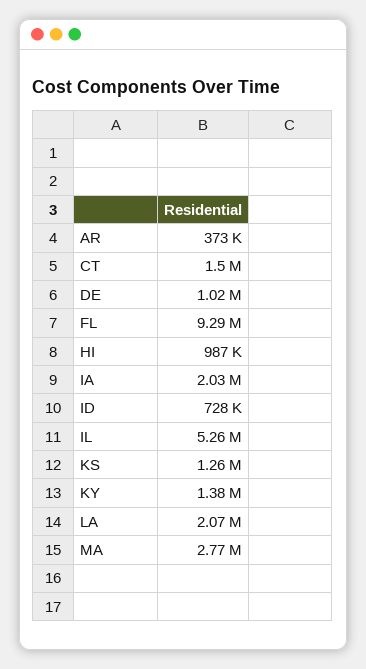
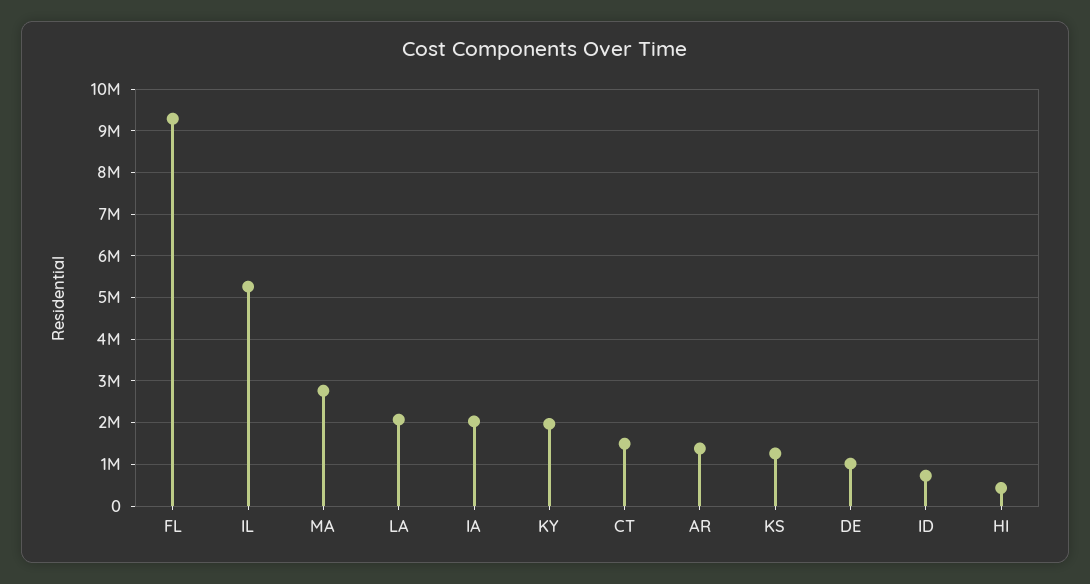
  {
-   "AR": 373000,
+   "AR": 1400000,
    "CT": 1500000,
    "DE": 1020000,
    "FL": 9290000,
-   "HI": 987000,
+   "HI": 400000,
    "IA": 2030000,
    "ID": 728000,
    "IL": 5260000,
    "KS": 1260000,
-   "KY": 1380000,
+   "KY": 2000000,
    "LA": 2070000,
    "MA": 2770000
  }

